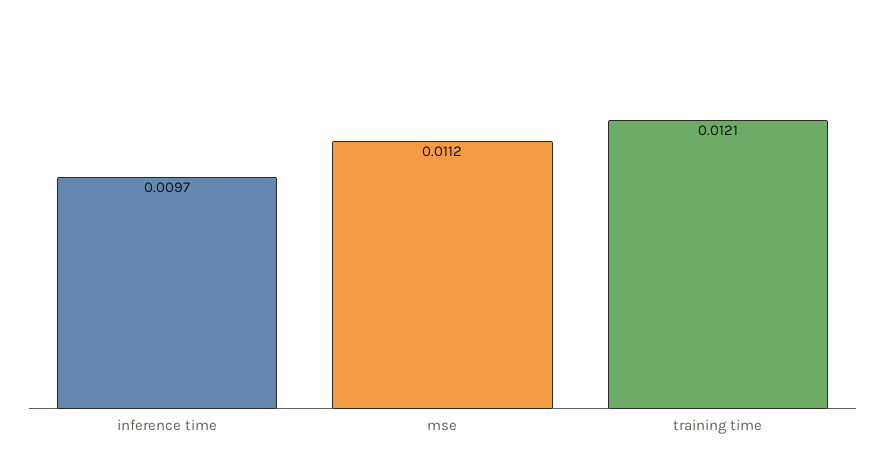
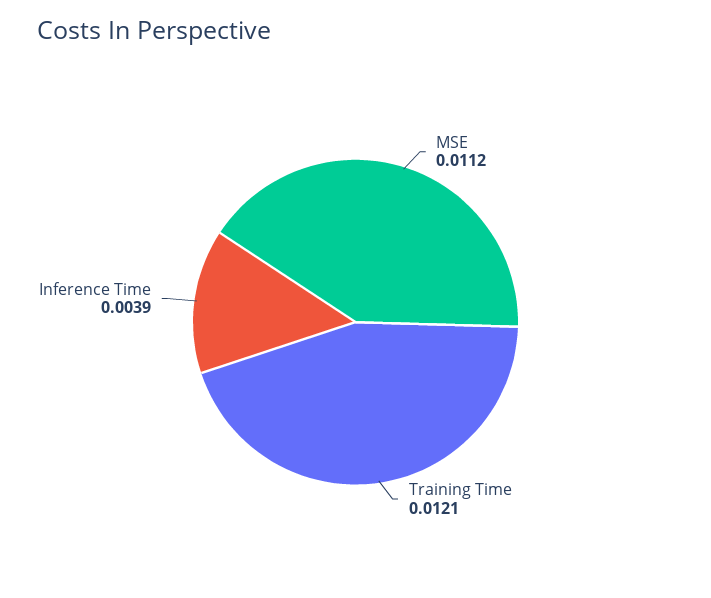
  {
-   "inference time": 0.0097,
+   "inference time": 0.0039,
    "mse": 0.0112,
    "training time": 0.0121
  }

